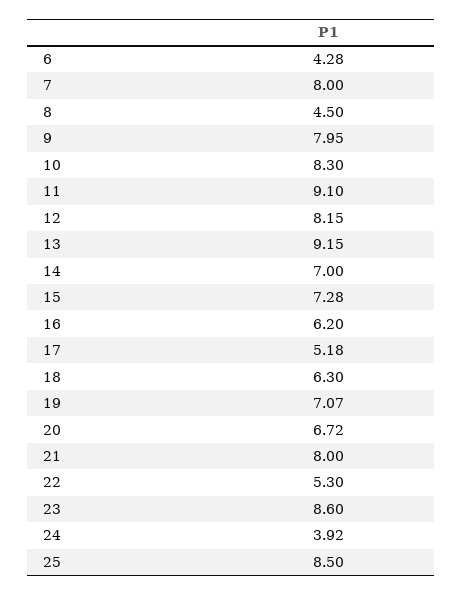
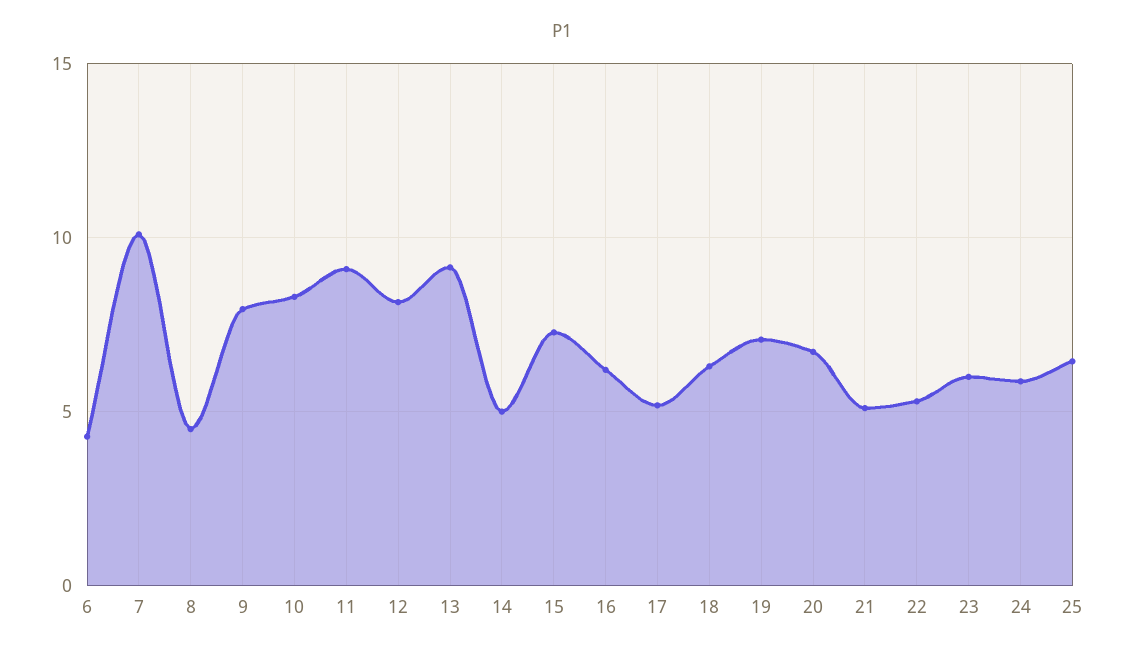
  {
    "6": 4.28,
-   "7": 8,
+   "7": 10,
    "8": 4.5,
    "9": 7.95,
    "10": 8.3,
    "11": 9.1,
    "12": 8.15,
    "13": 9.15,
-   "14": 7,
+   "14": 5,
    "15": 7.28,
    "16": 6.2,
    "17": 5.18,
    "18": 6.3,
    "19": 7.07,
    "20": 6.72,
-   "21": 8,
+   "21": 5,
    "22": 5.3,
-   "23": 8.6,
+   "23": 6,
-   "24": 3.92,
+   "24": 6,
-   "25": 8.5
+   "25": 6.5
  }

